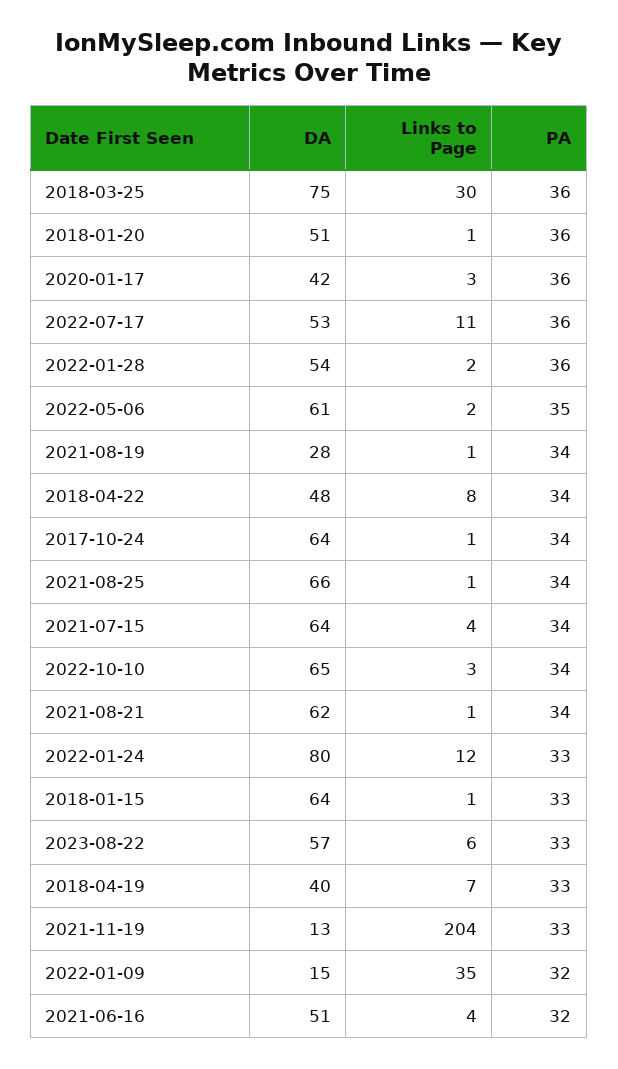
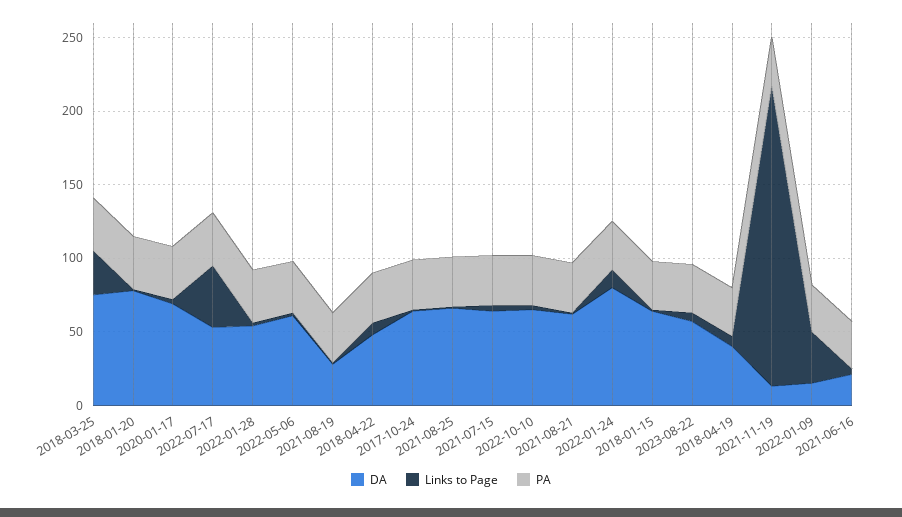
  {
    "DA": {
      "2018-03-25": 75,
-     "2018-01-20": 51,
+     "2018-01-20": 80,
-     "2020-01-17": 42,
+     "2020-01-17": 70,
      "2022-07-17": 53,
      "2022-01-28": 54,
      "2022-05-06": 61,
      "2021-08-19": 28,
      "2018-04-22": 48,
      "2017-10-24": 64,
      "2021-08-25": 66,
      "2021-07-15": 64,
      "2022-10-10": 65,
      "2021-08-21": 62,
      "2022-01-24": 80,
      "2018-01-15": 64,
      "2023-08-22": 57,
      "2018-04-19": 40,
      "2021-11-19": 13,
      "2022-01-09": 15,
-     "2021-06-16": 51
+     "2021-06-16": 20
    },
    "Links to Page": {
      "2018-03-25": 30,
      "2018-01-20": 1,
      "2020-01-17": 3,
-     "2022-07-17": 11,
+     "2022-07-17": 40,
      "2022-01-28": 2,
      "2022-05-06": 2,
      "2021-08-19": 1,
      "2018-04-22": 8,
      "2017-10-24": 1,
      "2021-08-25": 1,
      "2021-07-15": 4,
      "2022-10-10": 3,
      "2021-08-21": 1,
      "2022-01-24": 12,
      "2018-01-15": 1,
      "2023-08-22": 6,
      "2018-04-19": 7,
      "2021-11-19": 204,
      "2022-01-09": 35,
      "2021-06-16": 4
    },
    "PA": {
      "2018-03-25": 36,
      "2018-01-20": 36,
      "2020-01-17": 36,
      "2022-07-17": 36,
      "2022-01-28": 36,
      "2022-05-06": 35,
      "2021-08-19": 34,
      "2018-04-22": 34,
      "2017-10-24": 34,
      "2021-08-25": 34,
      "2021-07-15": 34,
      "2022-10-10": 34,
      "2021-08-21": 34,
      "2022-01-24": 33,
      "2018-01-15": 33,
      "2023-08-22": 33,
      "2018-04-19": 33,
      "2021-11-19": 33,
      "2022-01-09": 32,
      "2021-06-16": 32
    }
  }

